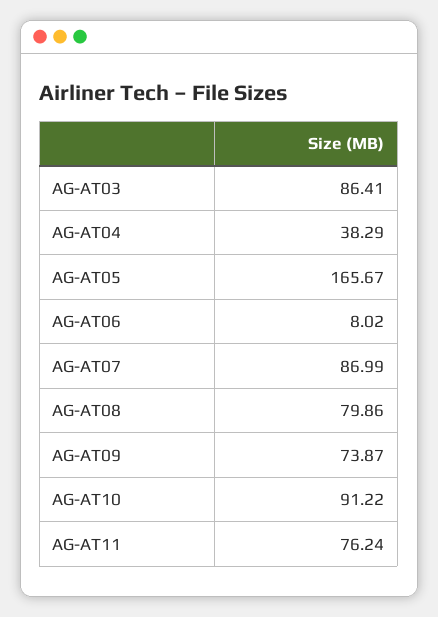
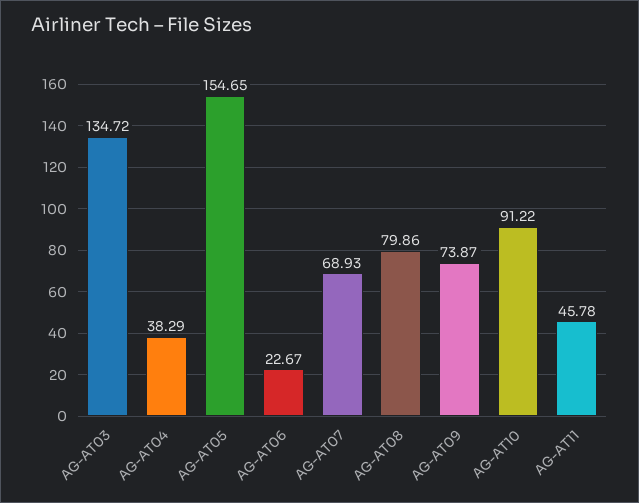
  {
-   "AG-AT03": 86.41,
+   "AG-AT03": 134.72,
    "AG-AT04": 38.29,
-   "AG-AT05": 165.67,
+   "AG-AT05": 154.65,
-   "AG-AT06": 8.02,
+   "AG-AT06": 22.67,
-   "AG-AT07": 86.99,
+   "AG-AT07": 68.93,
    "AG-AT08": 79.86,
    "AG-AT09": 73.87,
    "AG-AT10": 91.22,
-   "AG-AT11": 76.24
+   "AG-AT11": 45.78
  }

